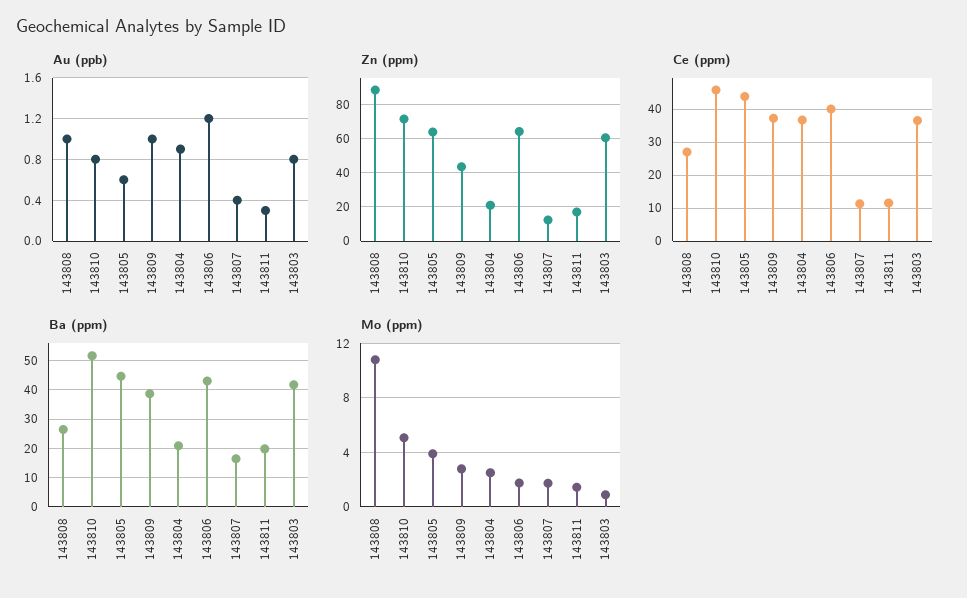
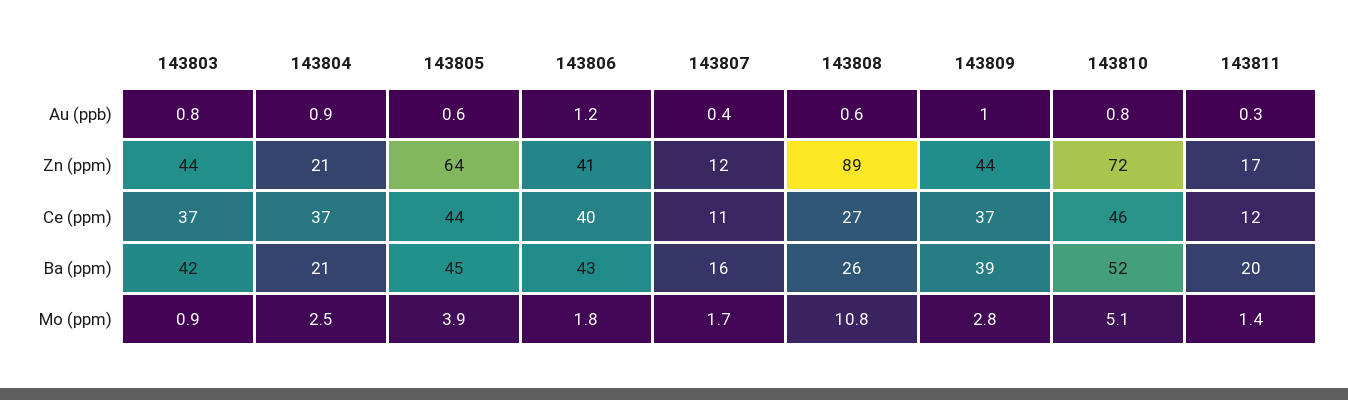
  {
    "Au (ppb)": {
-     "143808": 1,
+     "143808": 0.6,
      "143810": 0.8,
      "143805": 0.6,
      "143809": 1,
      "143804": 0.9,
      "143806": 1.2,
      "143807": 0.4,
      "143811": 0.3,
      "143803": 0.8
    },
    "Zn (ppm)": {
      "143808": 89,
      "143810": 72,
      "143805": 64,
      "143809": 44,
      "143804": 21,
-     "143806": 65,
+     "143806": 41,
      "143807": 12,
      "143811": 17,
-     "143803": 60
+     "143803": 44
    },
    "Ce (ppm)": {
      "143808": 27,
      "143810": 46,
      "143805": 44,
      "143809": 37,
      "143804": 37,
      "143806": 40,
      "143807": 11,
      "143811": 12,
      "143803": 37
    },
    "Ba (ppm)": {
      "143808": 26,
      "143810": 52,
      "143805": 45,
      "143809": 39,
      "143804": 21,
      "143806": 43,
      "143807": 16,
      "143811": 20,
      "143803": 42
    },
    "Mo (ppm)": {
      "143808": 10.8,
      "143810": 5.1,
      "143805": 3.9,
      "143809": 2.8,
      "143804": 2.5,
      "143806": 1.8,
      "143807": 1.7,
      "143811": 1.4,
      "143803": 0.9
    }
  }

